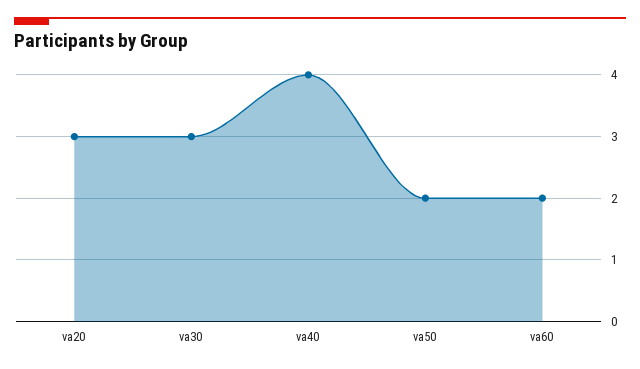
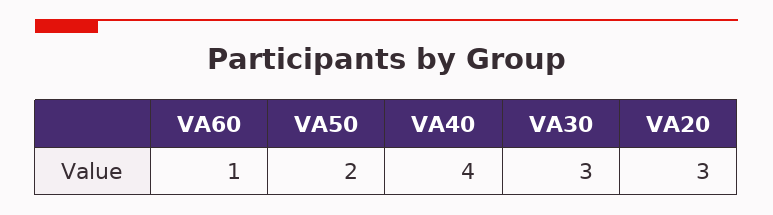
  {
    "va20": 3,
    "va30": 3,
    "va40": 4,
    "va50": 2,
-   "va60": 2
+   "va60": 1
  }

